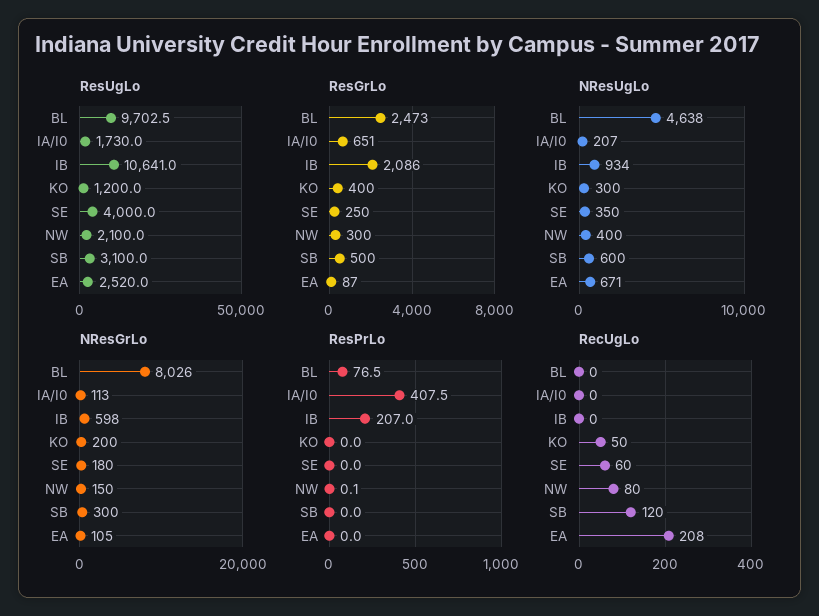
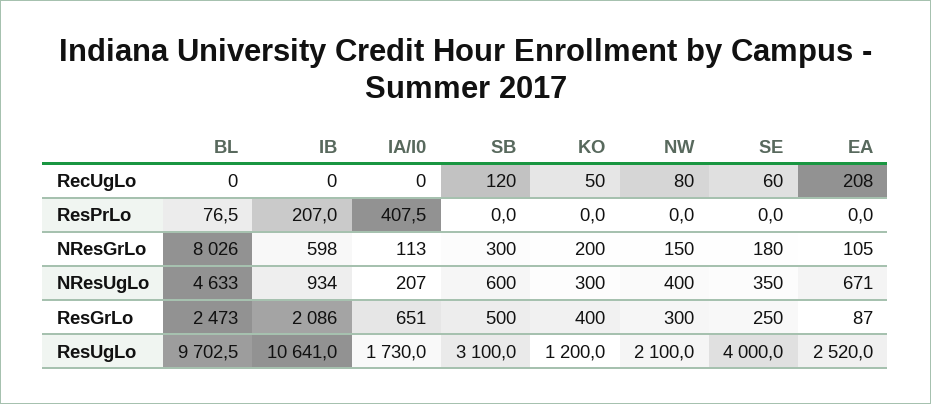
  {
    "ResUgLo": {
      "BL": 9702.5,
      "IA/I0": 1730,
      "IB": 10641,
      "KO": 1200,
      "SE": 4000,
      "NW": 2100,
      "SB": 3100,
      "EA": 2520
    },
    "ResGrLo": {
      "BL": 2473,
      "IA/I0": 651,
      "IB": 2086,
      "KO": 400,
      "SE": 250,
      "NW": 300,
      "SB": 500,
      "EA": 87
    },
    "NResUgLo": {
-     "BL": 4638,
+     "BL": 4633,
      "IA/I0": 207,
      "IB": 934,
      "KO": 300,
      "SE": 350,
      "NW": 400,
      "SB": 600,
      "EA": 671
    },
    "NResGrLo": {
      "BL": 8026,
      "IA/I0": 113,
      "IB": 598,
      "KO": 200,
      "SE": 180,
      "NW": 150,
      "SB": 300,
      "EA": 105
    },
    "ResPrLo": {
      "BL": 76.5,
      "IA/I0": 407.5,
      "IB": 207,
      "KO": 0,
      "SE": 0,
-     "NW": 0.1,
+     "NW": 0,
      "SB": 0,
      "EA": 0
    },
    "RecUgLo": {
      "BL": 0,
      "IA/I0": 0,
      "IB": 0,
      "KO": 50,
      "SE": 60,
      "NW": 80,
      "SB": 120,
      "EA": 208
    }
  }

